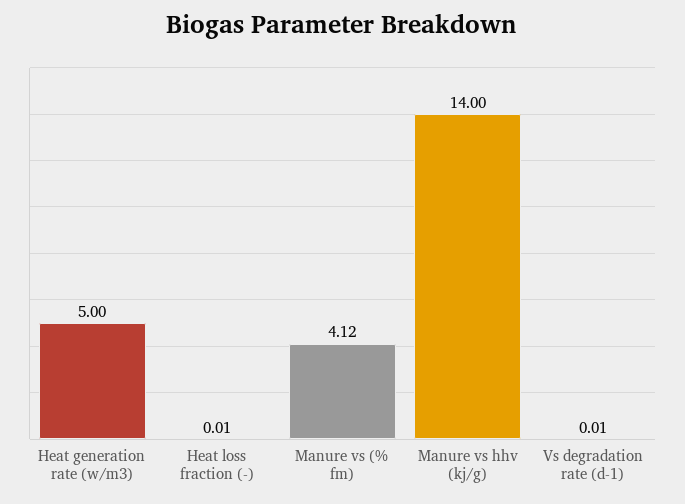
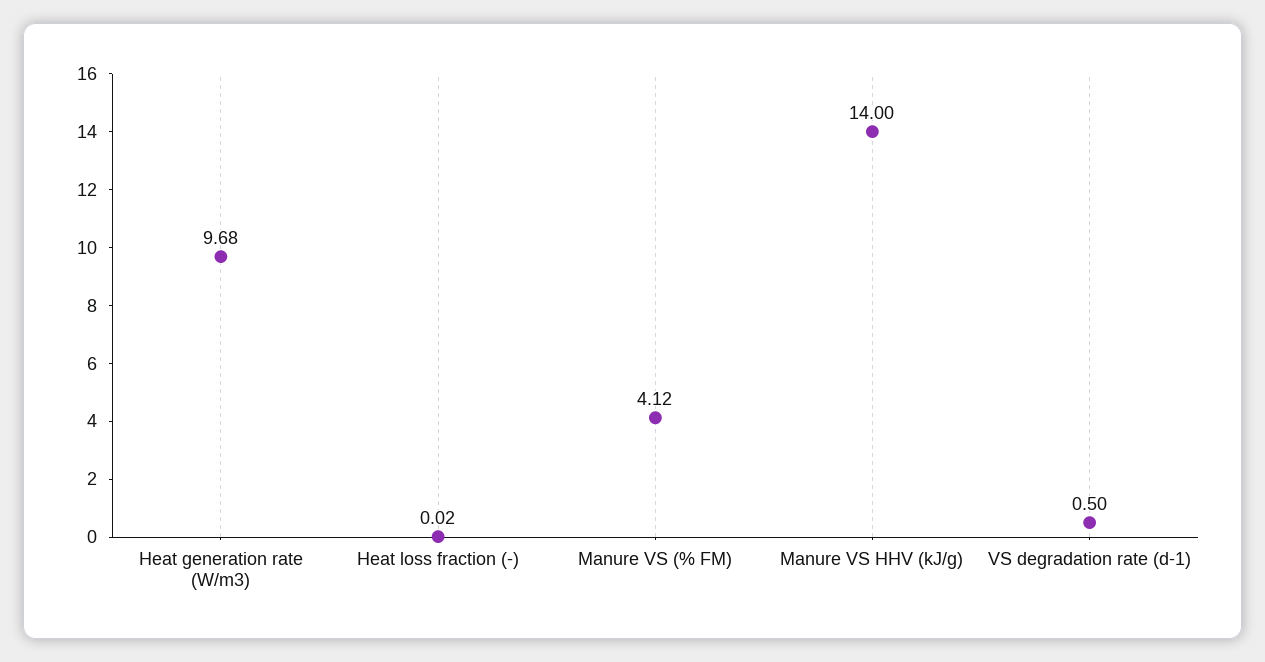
  {
-   "Heat generation rate (w/m3)": 5,
+   "Heat generation rate (w/m3)": 9.68,
-   "Heat loss fraction (-)": 0.01,
+   "Heat loss fraction (-)": 0.02,
    "Manure vs (% fm)": 4.12,
    "Manure vs hhv (kj/g)": 14,
-   "Vs degradation rate (d-1)": 0.01
+   "Vs degradation rate (d-1)": 0.5
  }

